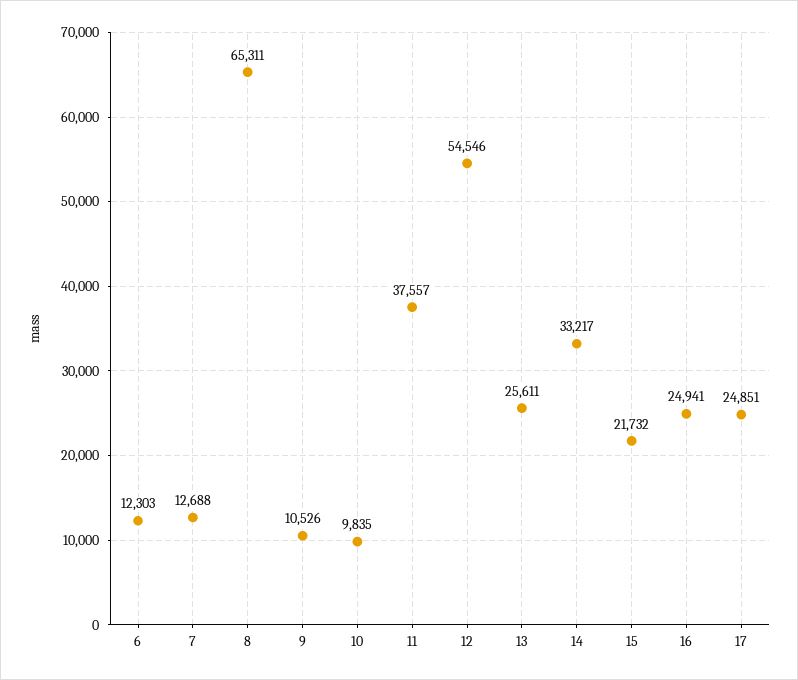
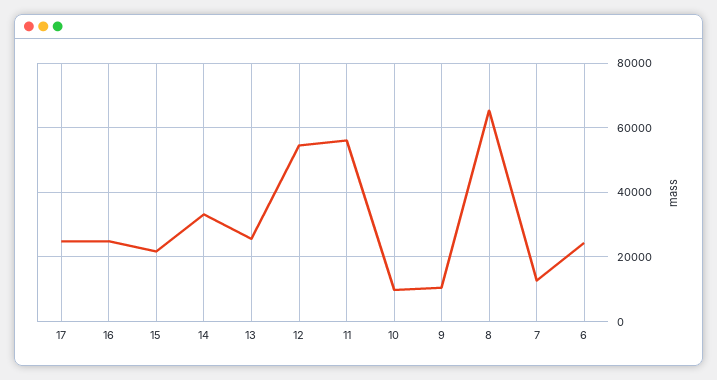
  {
-   "6": 12303,
+   "6": 24000,
    "7": 12688,
    "8": 65311,
    "9": 10526,
    "10": 9835,
-   "11": 37557,
+   "11": 56000,
    "12": 54546,
    "13": 25611,
    "14": 33217,
    "15": 21732,
    "16": 24941,
    "17": 24851
  }

